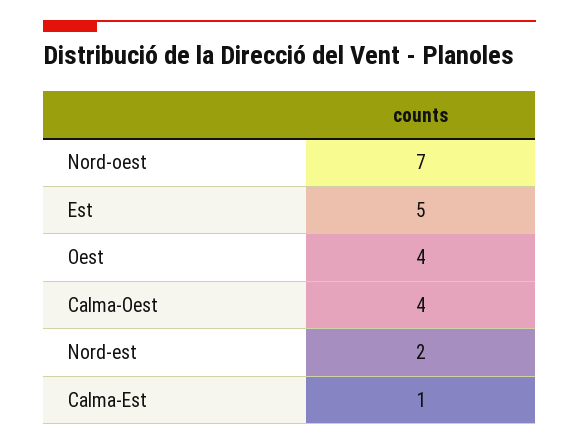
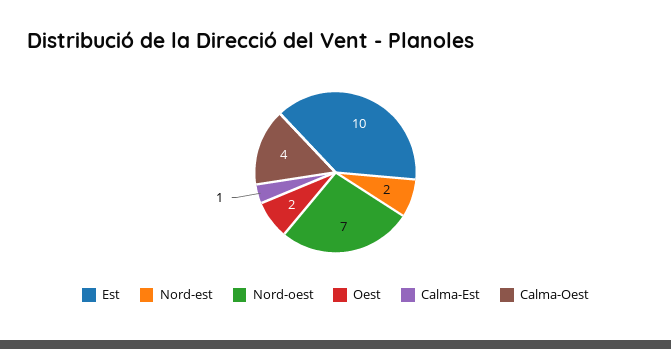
  {
    "Nord-oest": 7,
-   "Est": 5,
+   "Est": 10,
-   "Oest": 4,
+   "Oest": 2,
    "Calma-Oest": 4,
    "Nord-est": 2,
    "Calma-Est": 1
  }

